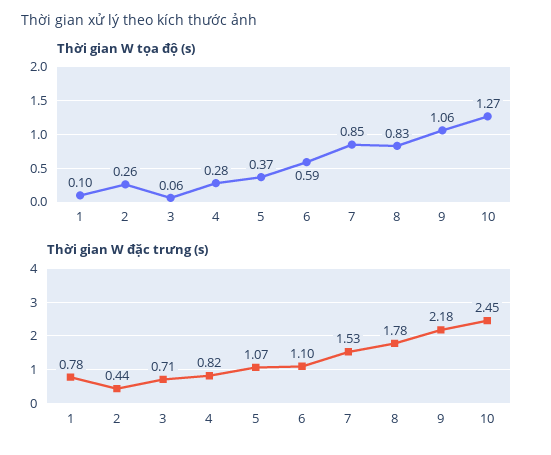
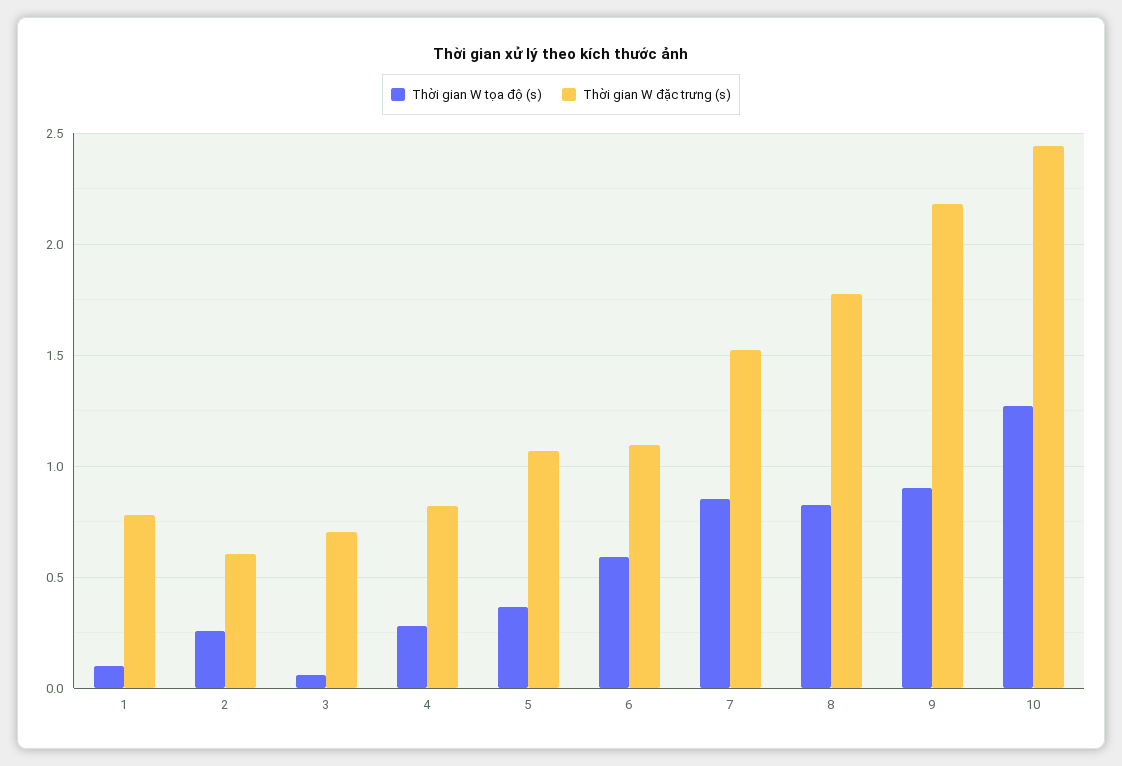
  {
    "Thời gian W tọa độ (s)": {
      "1": 0.1,
      "2": 0.26,
      "3": 0.06,
      "4": 0.28,
      "5": 0.37,
      "6": 0.59,
      "7": 0.85,
      "8": 0.83,
-     "9": 1.06,
+     "9": 0.9,
      "10": 1.27
    },
    "Thời gian W đặc trưng (s)": {
      "1": 0.78,
-     "2": 0.44,
+     "2": 0.6,
      "3": 0.71,
      "4": 0.82,
      "5": 1.07,
      "6": 1.1,
      "7": 1.53,
      "8": 1.78,
      "9": 2.18,
      "10": 2.45
    }
  }

